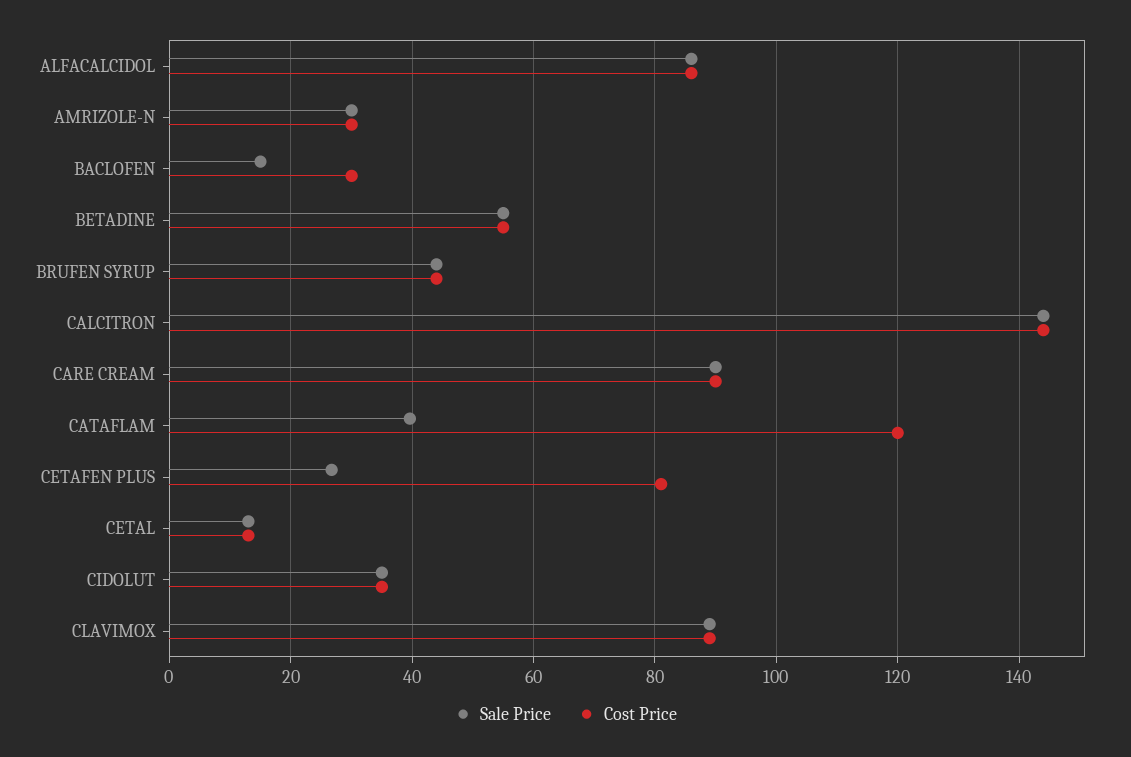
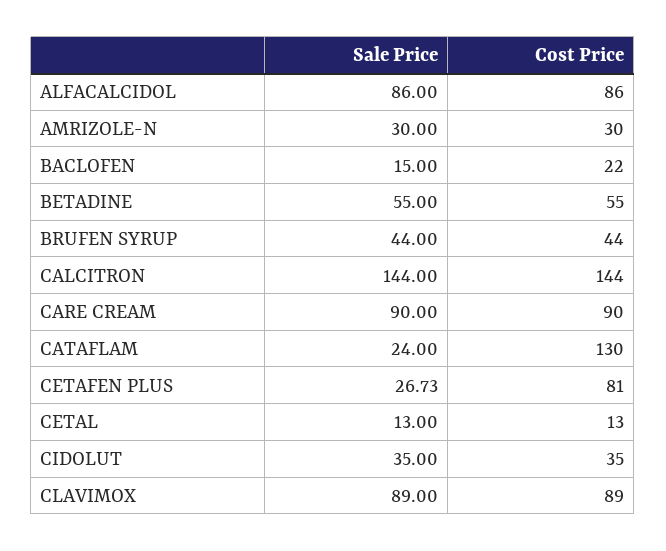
  {
    "Sale Price": {
      "ALFACALCIDOL": 86,
      "AMRIZOLE-N": 30,
      "BACLOFEN": 15,
      "BETADINE": 55,
      "BRUFEN SYRUP": 44,
      "CALCITRON": 144,
      "CARE CREAM": 90,
-     "CATAFLAM": 40,
+     "CATAFLAM": 24,
      "CETAFEN PLUS": 26.73,
      "CETAL": 13,
      "CIDOLUT": 35,
      "CLAVIMOX": 89
    },
    "Cost Price": {
      "ALFACALCIDOL": 86,
      "AMRIZOLE-N": 30,
-     "BACLOFEN": 30,
+     "BACLOFEN": 22,
      "BETADINE": 55,
      "BRUFEN SYRUP": 44,
      "CALCITRON": 144,
      "CARE CREAM": 90,
-     "CATAFLAM": 120,
+     "CATAFLAM": 130,
      "CETAFEN PLUS": 81,
      "CETAL": 13,
      "CIDOLUT": 35,
      "CLAVIMOX": 89
    }
  }

